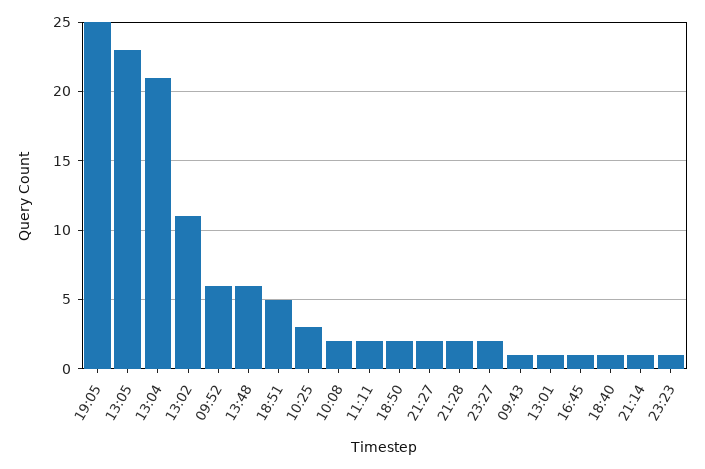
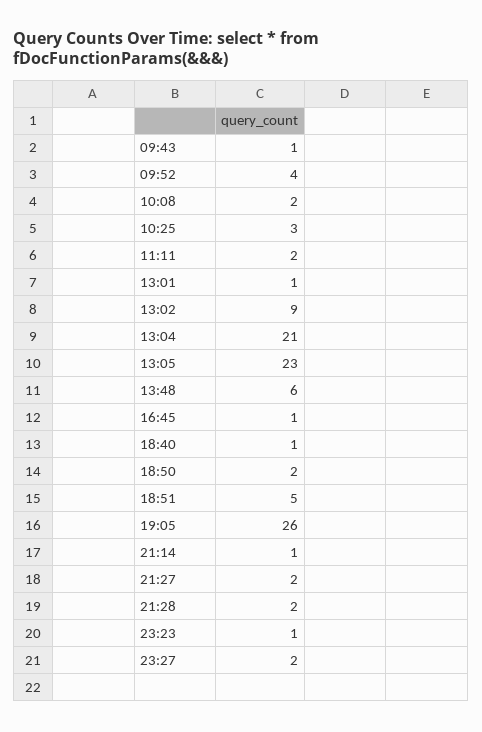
  {
-   "19:05": 25,
+   "19:05": 26,
    "13:05": 23,
    "13:04": 21,
-   "13:02": 11,
+   "13:02": 9,
-   "09:52": 6,
+   "09:52": 4,
    "13:48": 6,
    "18:51": 5,
    "10:25": 3,
    "10:08": 2,
    "11:11": 2,
    "18:50": 2,
    "21:27": 2,
    "21:28": 2,
    "23:27": 2,
    "09:43": 1,
    "13:01": 1,
    "16:45": 1,
    "18:40": 1,
    "21:14": 1,
    "23:23": 1
  }

